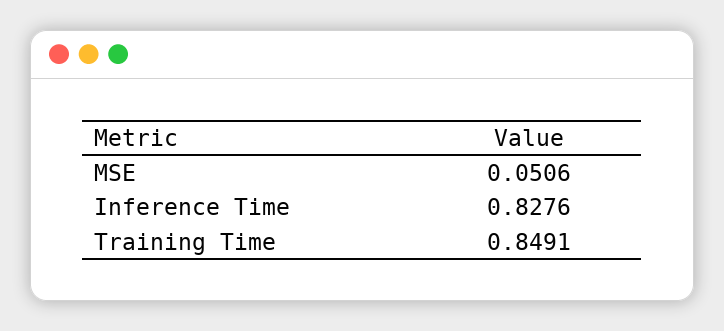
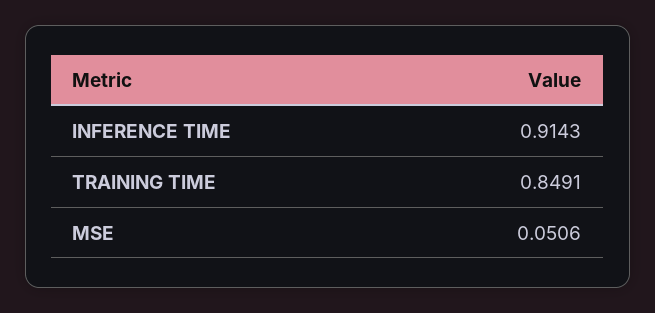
  {
    "MSE": 0.0506,
-   "Inference Time": 0.8276,
+   "Inference Time": 0.9143,
    "Training Time": 0.8491
  }

